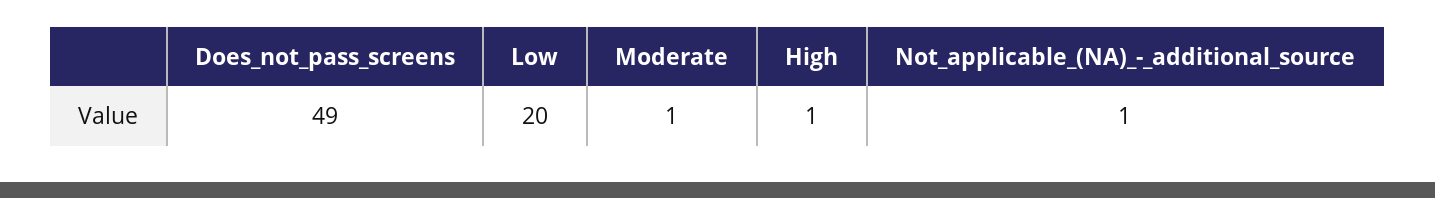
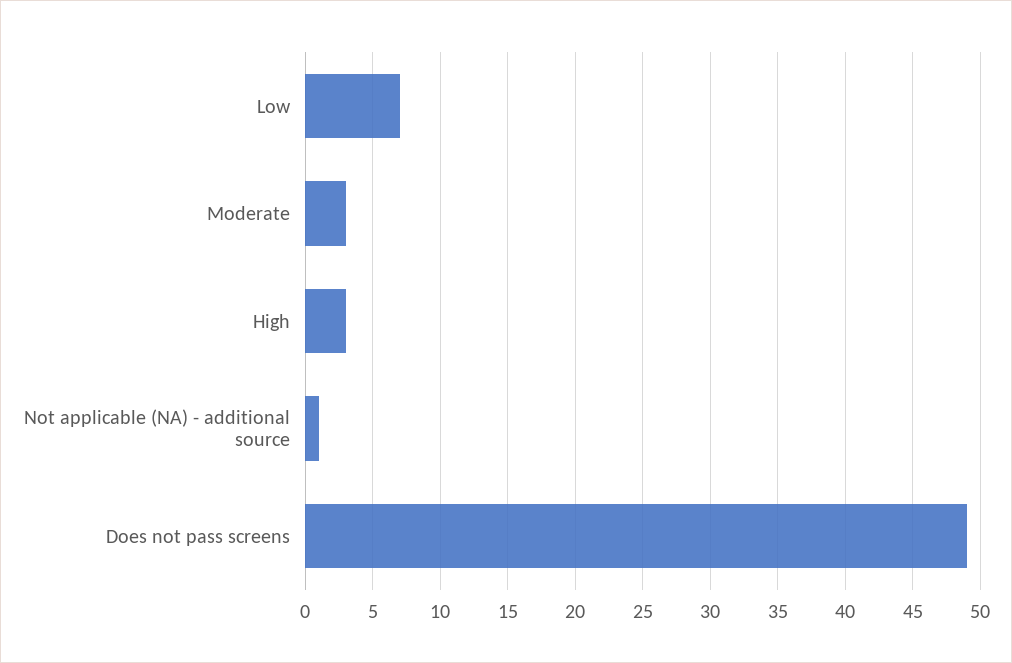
  {
    "Does_not_pass_screens": 49,
-   "Low": 20,
+   "Low": 7,
-   "Moderate": 1,
+   "Moderate": 3,
-   "High": 1,
+   "High": 3,
    "Not_applicable_(NA)_-_additional_source": 1
  }

